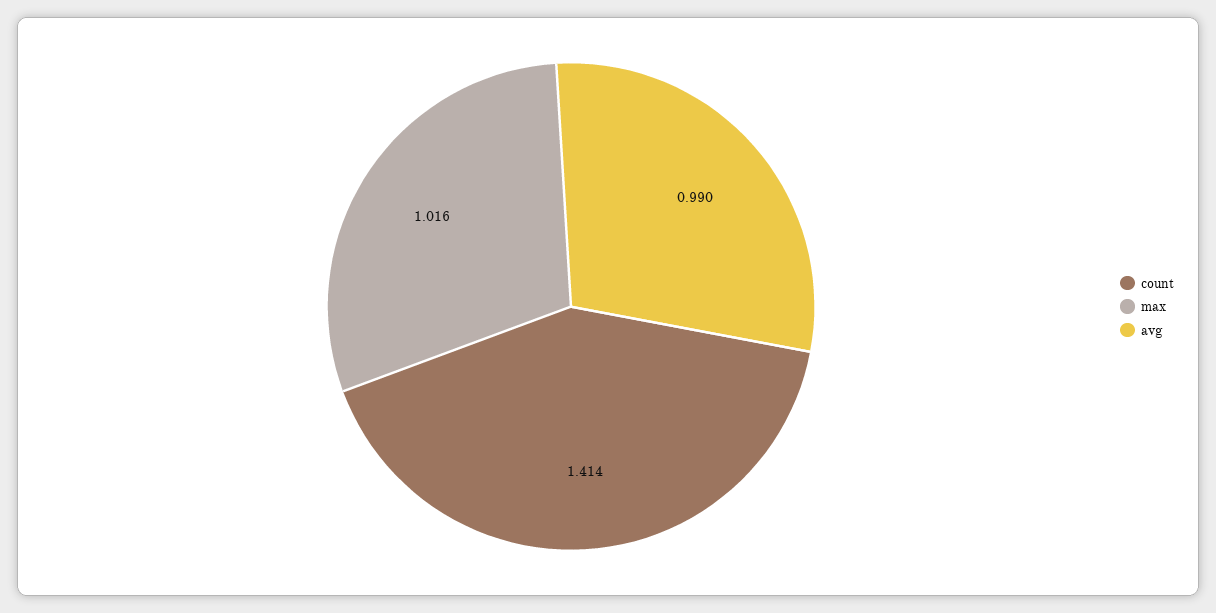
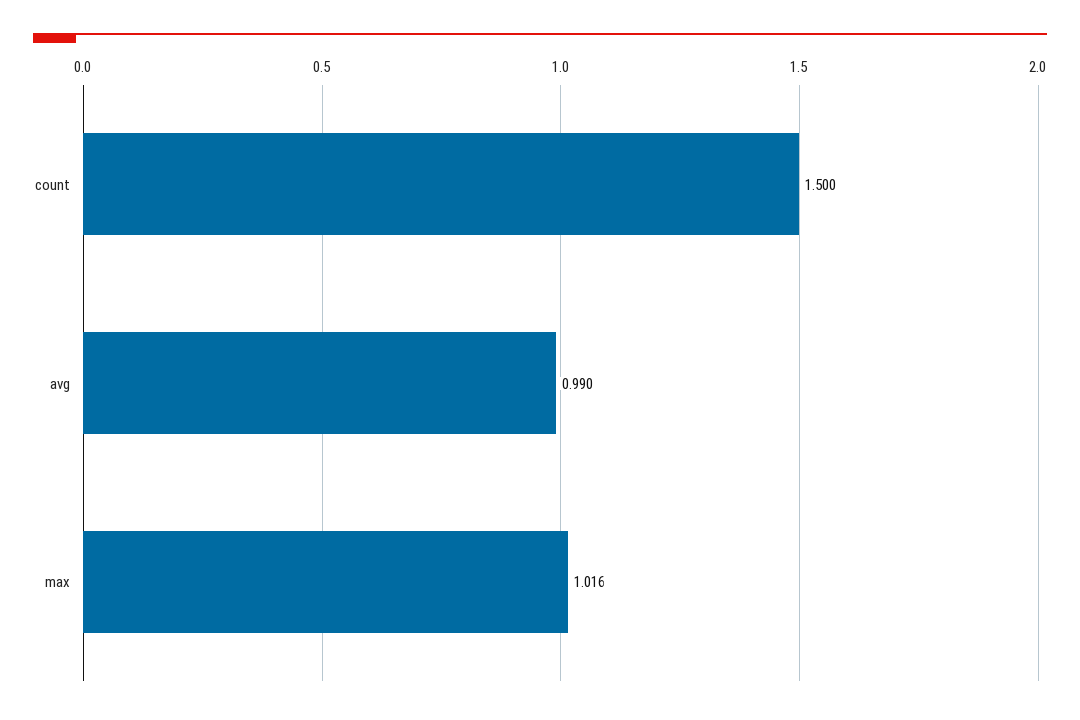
  {
-   "count": 1.414,
+   "count": 1.5,
    "max": 1.016,
    "avg": 0.99
  }

